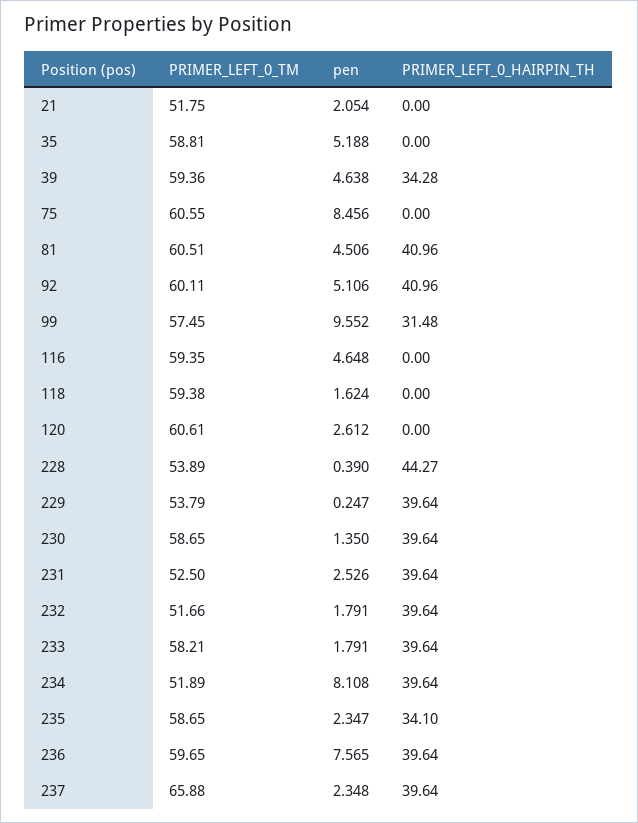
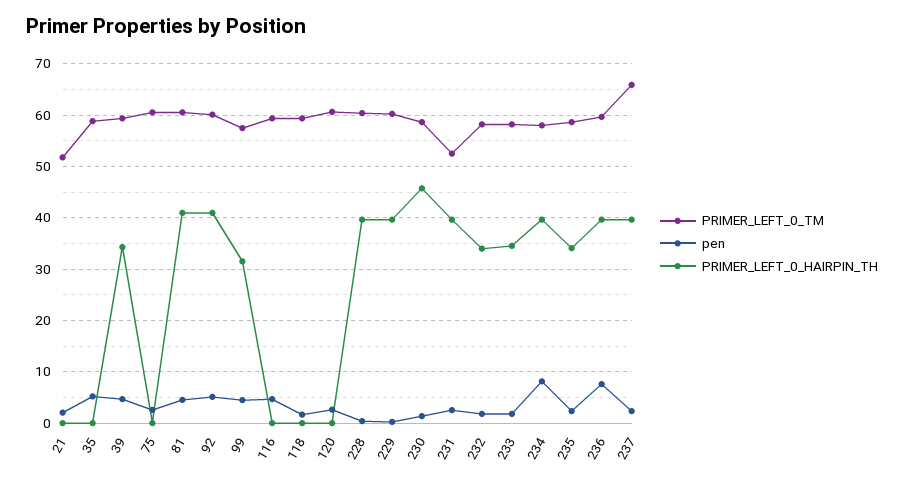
  {
    "PRIMER_LEFT_0_TM": {
      "21": 51.75,
      "35": 58.81,
      "39": 59.36,
      "75": 60.55,
      "81": 60.51,
      "92": 60.11,
      "99": 57.45,
      "116": 59.35,
      "118": 59.38,
      "120": 60.61,
-     "228": 53.89,
+     "228": 60,
-     "229": 53.79,
+     "229": 60,
      "230": 58.65,
      "231": 52.5,
-     "232": 51.66,
+     "232": 58,
      "233": 58.21,
-     "234": 51.89,
+     "234": 58,
      "235": 58.65,
      "236": 59.65,
      "237": 65.88
    },
    "pen": {
      "21": 2.054,
      "35": 5.188,
      "39": 4.638,
-     "75": 8.456,
+     "75": 2,
      "81": 4.506,
      "92": 5.106,
-     "99": 9.552,
+     "99": 4,
      "116": 4.648,
      "118": 1.624,
      "120": 2.612,
      "228": 0.39,
      "229": 0.247,
      "230": 1.35,
      "231": 2.526,
      "232": 1.791,
      "233": 1.791,
      "234": 8.108,
      "235": 2.347,
      "236": 7.565,
      "237": 2.348
    },
    "PRIMER_LEFT_0_HAIRPIN_TH": {
      "21": 0,
      "35": 0,
      "39": 34.28,
      "75": 0,
      "81": 40.96,
      "92": 40.96,
      "99": 31.48,
      "116": 0,
      "118": 0,
      "120": 0,
-     "228": 44.27,
+     "228": 40,
      "229": 39.64,
-     "230": 39.64,
+     "230": 46,
      "231": 39.64,
-     "232": 39.64,
+     "232": 34,
-     "233": 39.64,
+     "233": 34,
      "234": 39.64,
      "235": 34.1,
      "236": 39.64,
      "237": 39.64
    }
  }

